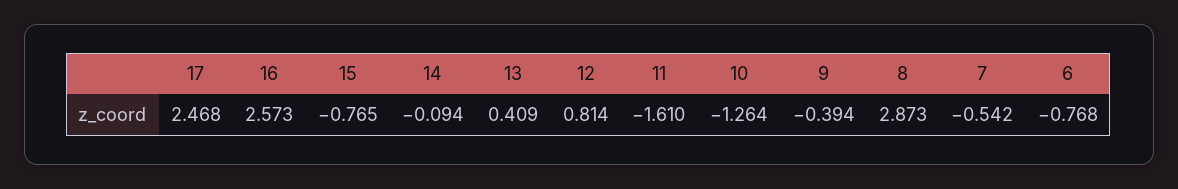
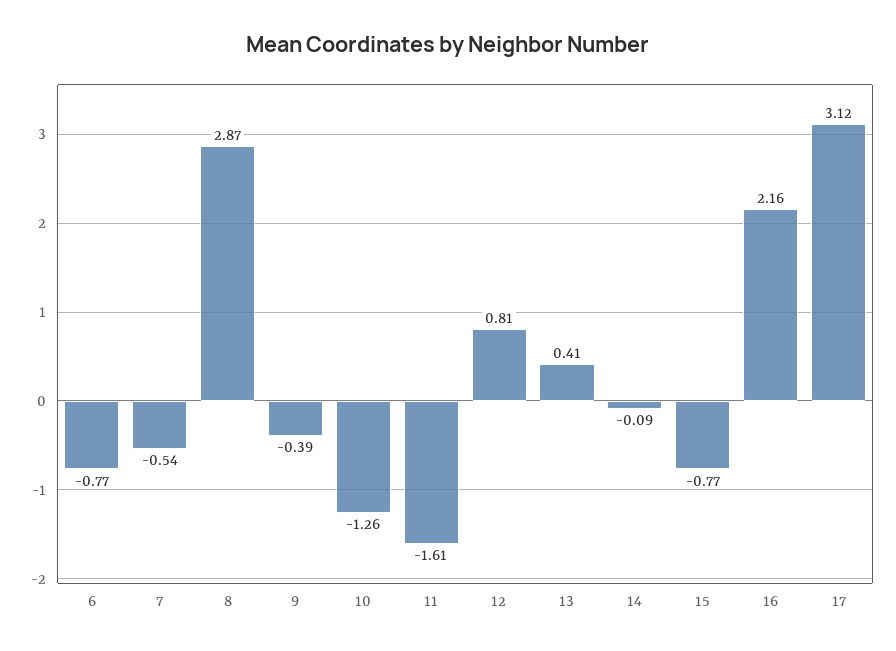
  {
-   "17": 2.468,
+   "17": 3.12,
-   "16": 2.573,
+   "16": 2.16,
    "15": -0.765,
    "14": -0.094,
    "13": 0.409,
    "12": 0.814,
    "11": -1.61,
    "10": -1.264,
    "9": -0.394,
    "8": 2.873,
    "7": -0.542,
    "6": -0.768
  }

